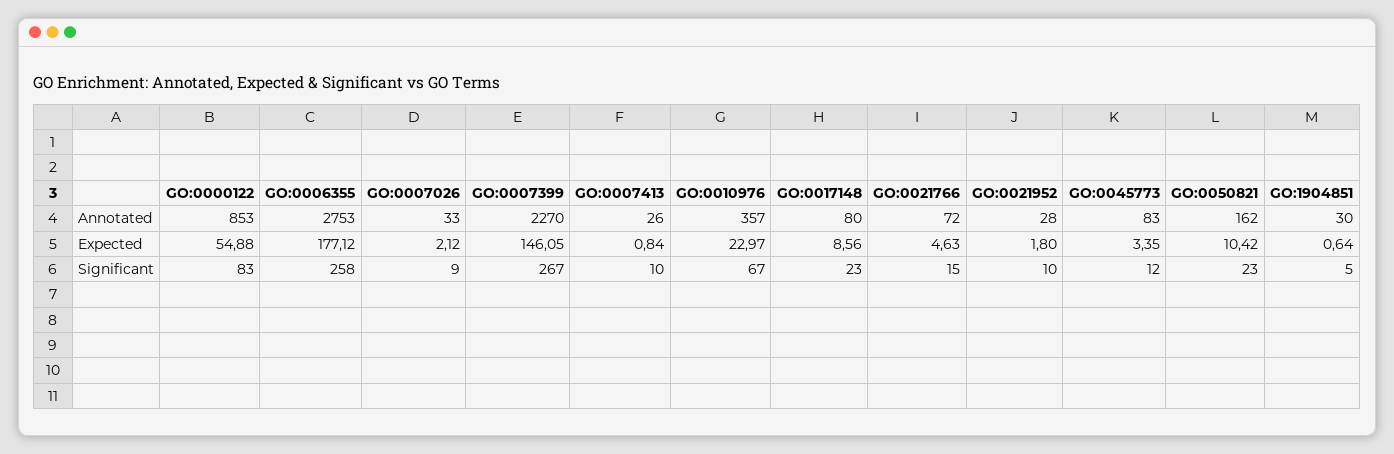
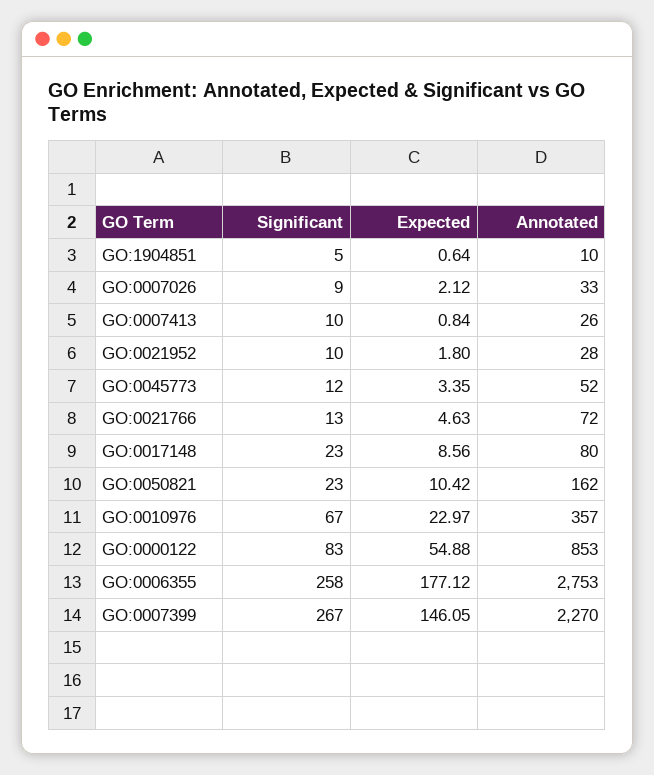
  {
    "GO:0000122": {
      "Annotated": 853,
      "Expected": 54.88,
      "Significant": 83
    },
    "GO:0006355": {
      "Annotated": 2753,
      "Expected": 177.12,
      "Significant": 258
    },
    "GO:0007026": {
      "Annotated": 33,
      "Expected": 2.12,
      "Significant": 9
    },
    "GO:0007399": {
      "Annotated": 2270,
      "Expected": 146.05,
      "Significant": 267
    },
    "GO:0007413": {
      "Annotated": 26,
      "Expected": 0.84,
      "Significant": 10
    },
    "GO:0010976": {
      "Annotated": 357,
      "Expected": 22.97,
      "Significant": 67
    },
    "GO:0017148": {
      "Annotated": 80,
      "Expected": 8.56,
      "Significant": 23
    },
    "GO:0021766": {
      "Annotated": 72,
      "Expected": 4.63,
-     "Significant": 15
+     "Significant": 13
    },
    "GO:0021952": {
      "Annotated": 28,
      "Expected": 1.8,
      "Significant": 10
    },
    "GO:0045773": {
-     "Annotated": 83,
+     "Annotated": 52,
      "Expected": 3.35,
      "Significant": 12
    },
    "GO:0050821": {
      "Annotated": 162,
      "Expected": 10.42,
      "Significant": 23
    },
    "GO:1904851": {
-     "Annotated": 30,
+     "Annotated": 10,
      "Expected": 0.64,
      "Significant": 5
    }
  }

